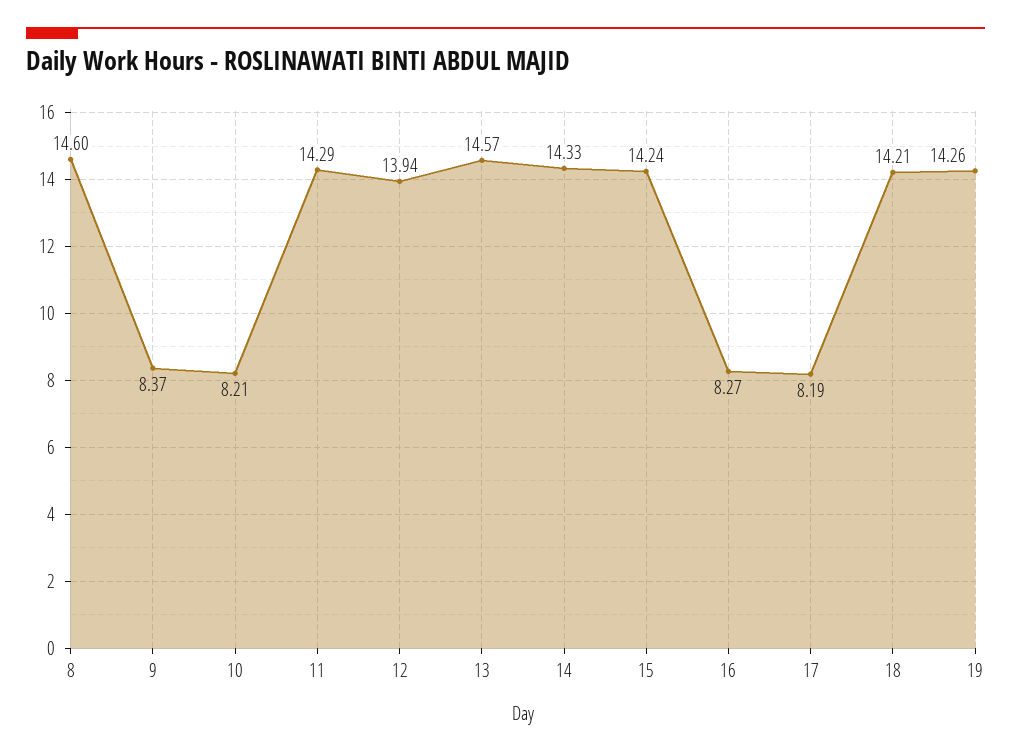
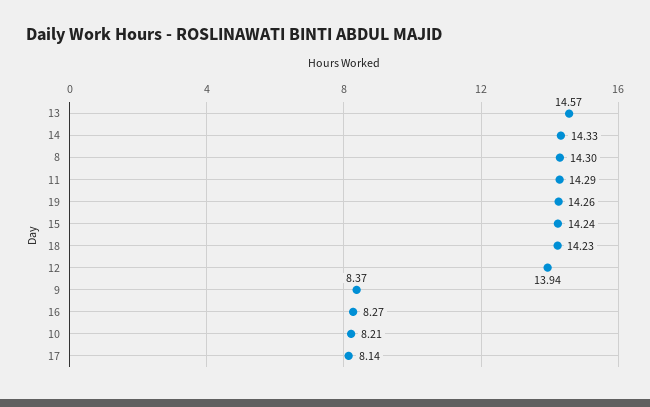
  {
-   "8": 14.6,
+   "8": 14.3,
    "9": 8.37,
    "10": 8.21,
    "11": 14.29,
    "12": 13.94,
    "13": 14.57,
    "14": 14.33,
    "15": 14.24,
    "16": 8.27,
-   "17": 8.19,
+   "17": 8.14,
-   "18": 14.21,
+   "18": 14.23,
    "19": 14.26
  }

